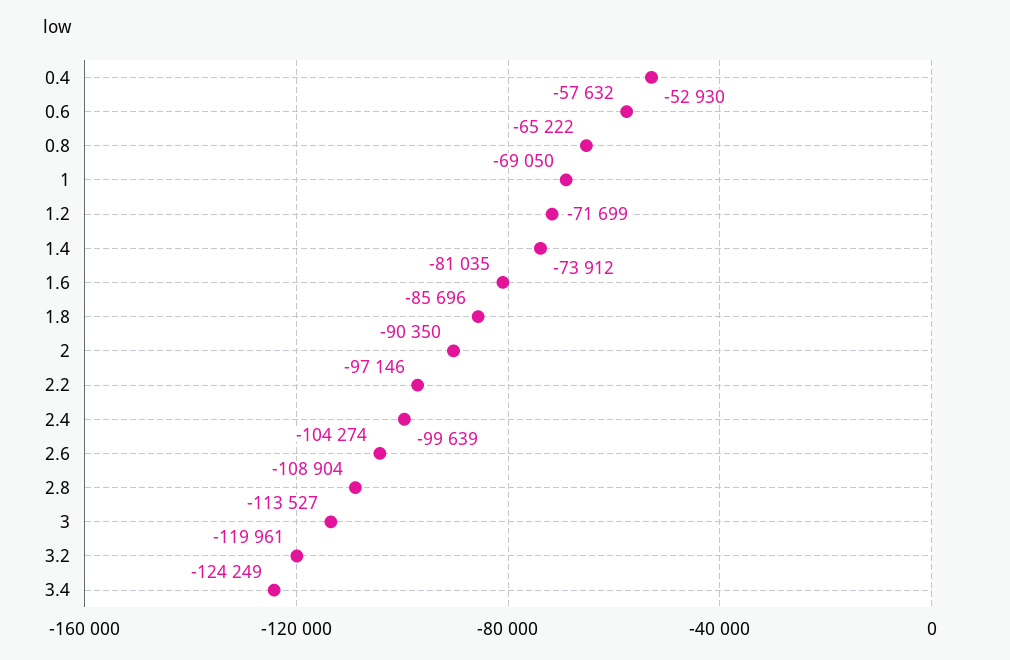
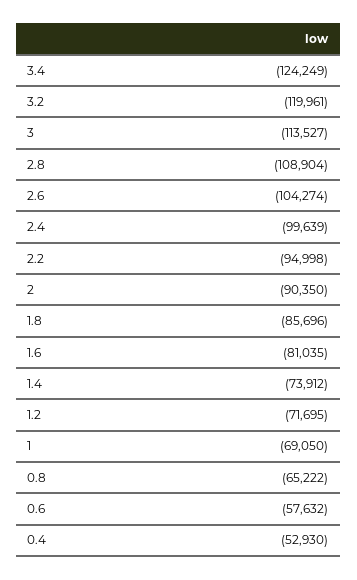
  {
    "0.4": -52930,
    "0.6": -57632,
    "0.8": -65222,
    "1": -69050,
-   "1.2": -71699,
+   "1.2": -71695,
    "1.4": -73912,
    "1.6": -81035,
    "1.8": -85696,
    "2": -90350,
-   "2.2": -97146,
+   "2.2": -94998,
    "2.4": -99639,
    "2.6": -104274,
    "2.8": -108904,
    "3": -113527,
    "3.2": -119961,
    "3.4": -124249
  }

